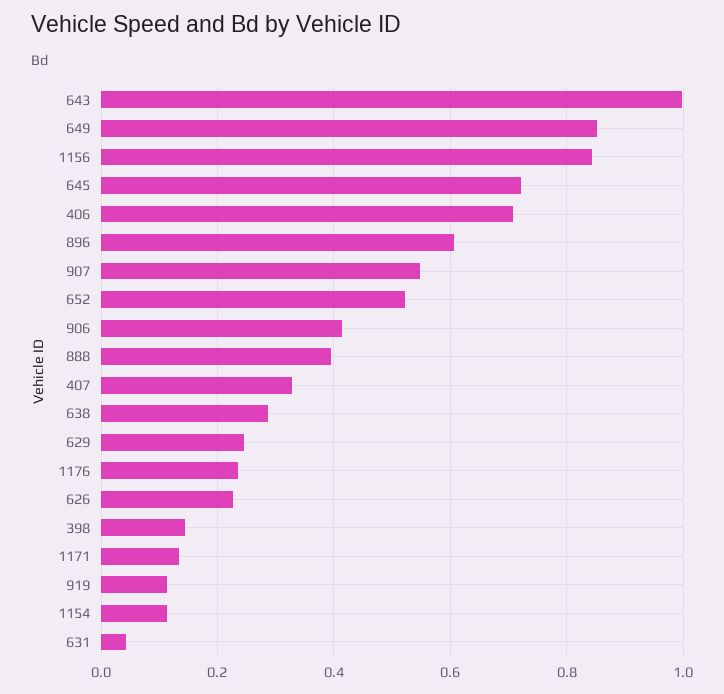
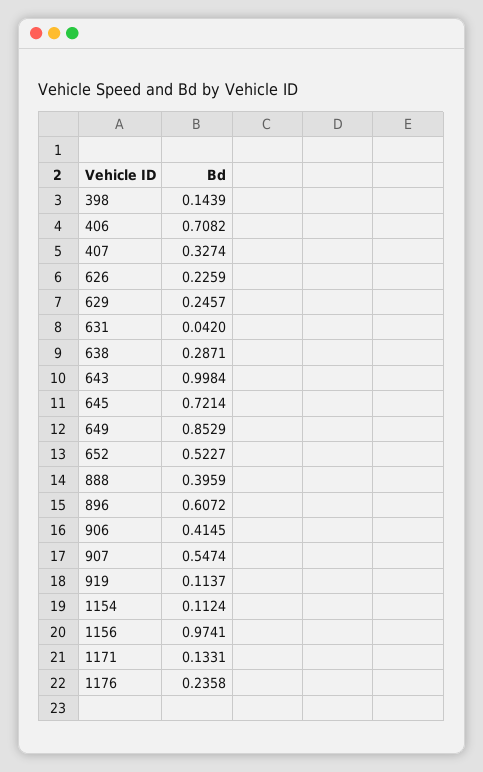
  {
    "643": 0.9984,
    "649": 0.8529,
-   "1156": 0.84,
+   "1156": 0.9741,
    "645": 0.7214,
    "406": 0.7082,
    "896": 0.6072,
    "907": 0.5474,
    "652": 0.5227,
    "906": 0.4145,
    "888": 0.3959,
    "407": 0.3274,
    "638": 0.2871,
    "629": 0.2457,
    "1176": 0.2358,
    "626": 0.2259,
    "398": 0.1439,
    "1171": 0.1331,
    "919": 0.1137,
    "1154": 0.1124,
    "631": 0.042
  }

